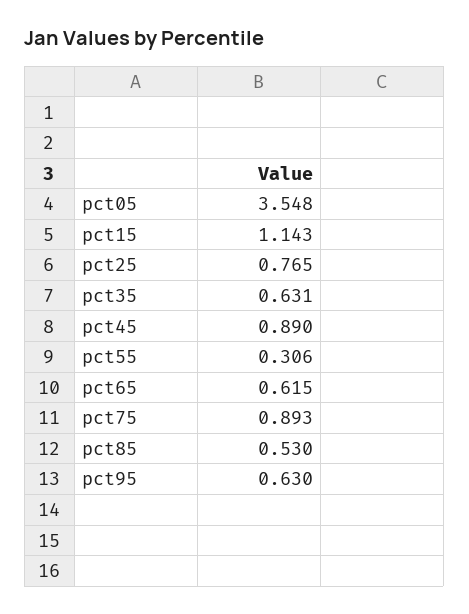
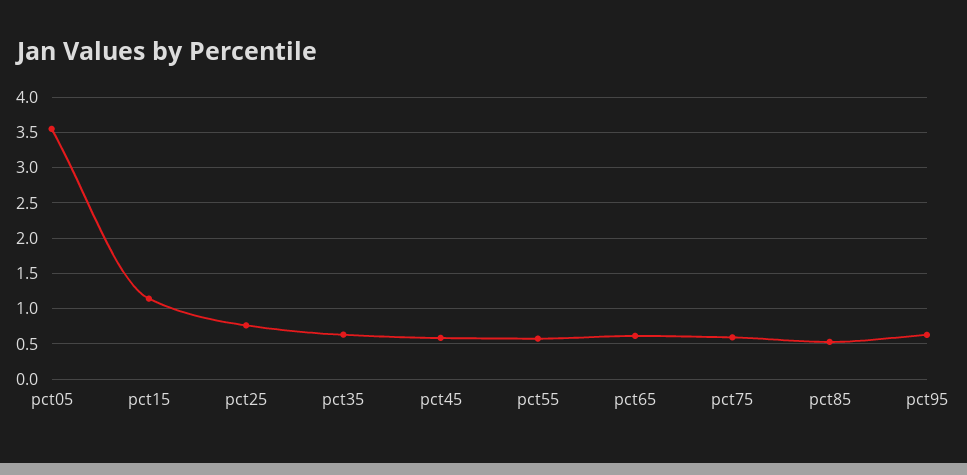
  {
    "pct05": 3.548,
    "pct15": 1.143,
    "pct25": 0.765,
    "pct35": 0.631,
-   "pct45": 0.89,
+   "pct45": 0.6,
-   "pct55": 0.306,
+   "pct55": 0.6,
    "pct65": 0.615,
-   "pct75": 0.893,
+   "pct75": 0.6,
    "pct85": 0.53,
    "pct95": 0.63
  }

